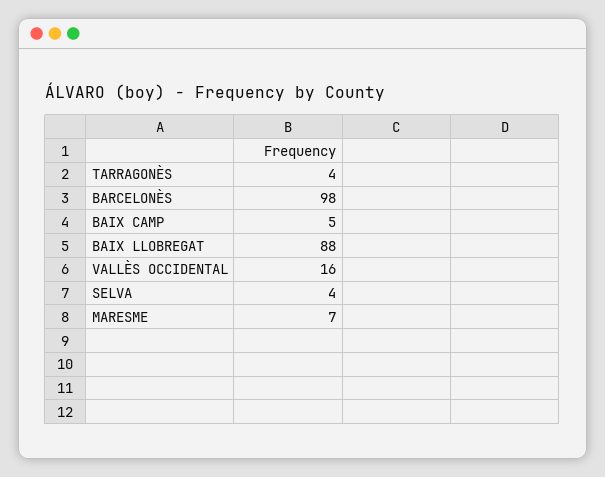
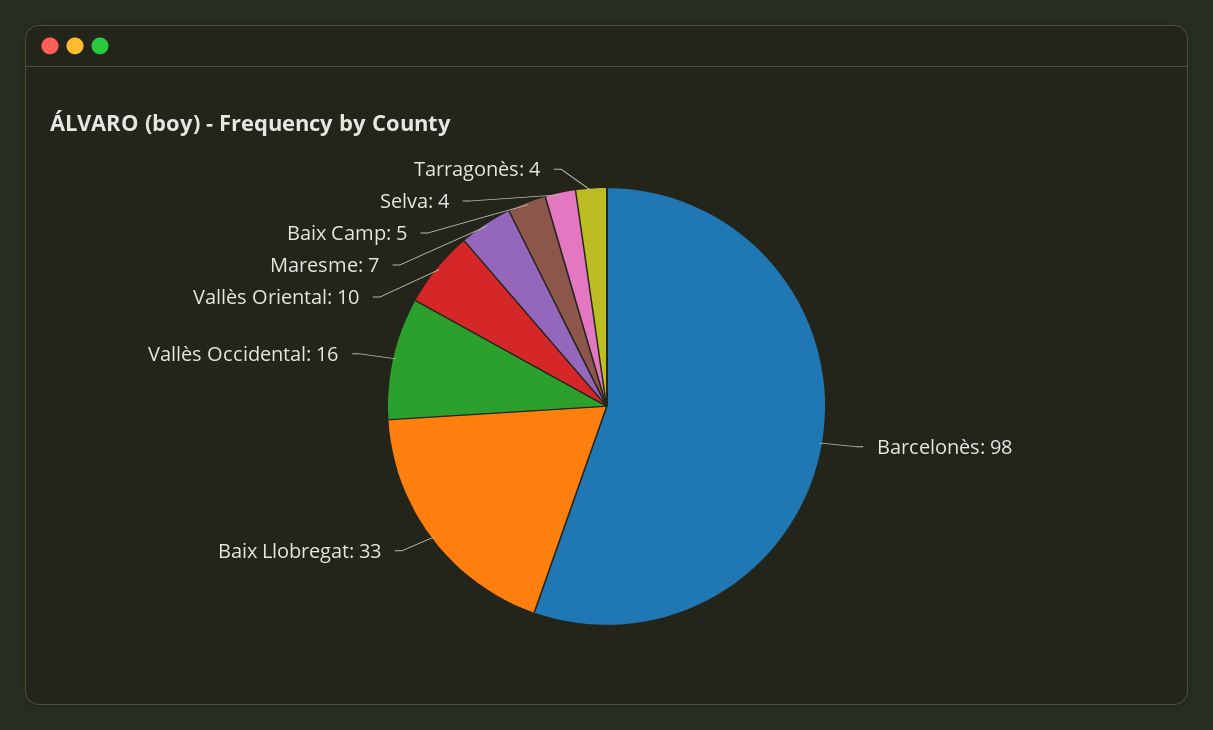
  {
    "TARRAGONÈS": 4,
    "BARCELONÈS": 98,
    "BAIX CAMP": 5,
-   "BAIX LLOBREGAT": 88,
+   "BAIX LLOBREGAT": 33,
    "VALLÈS OCCIDENTAL": 16,
    "SELVA": 4,
-   "MARESME": 7
+   "MARESME": 7,
+   "Vallès Oriental": 10
  }

